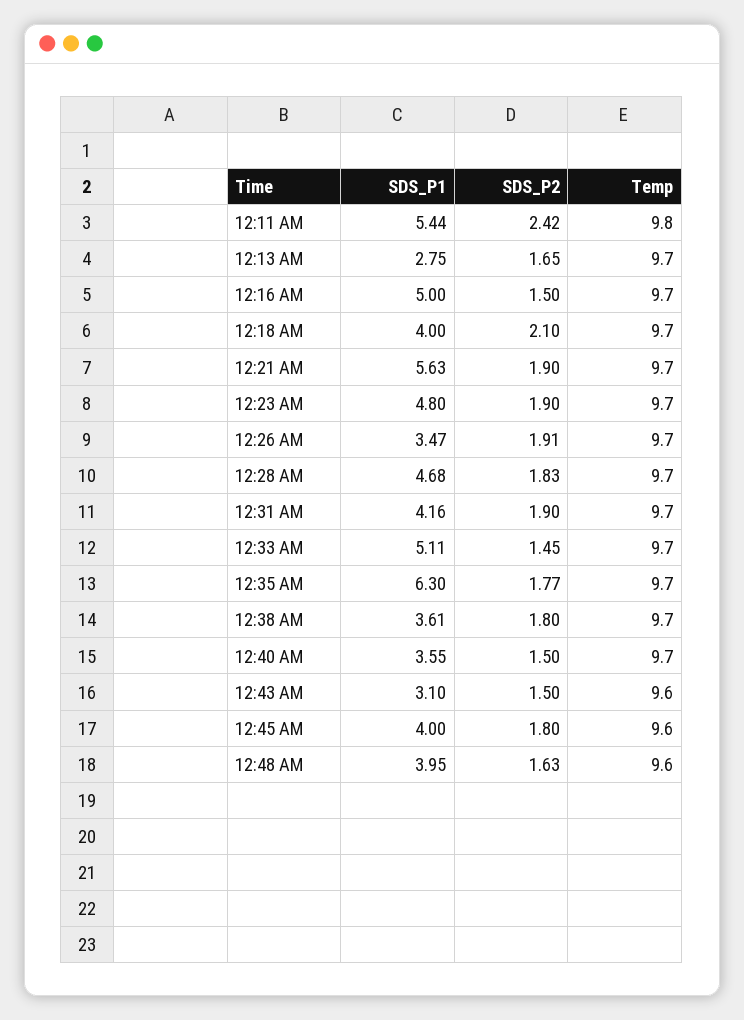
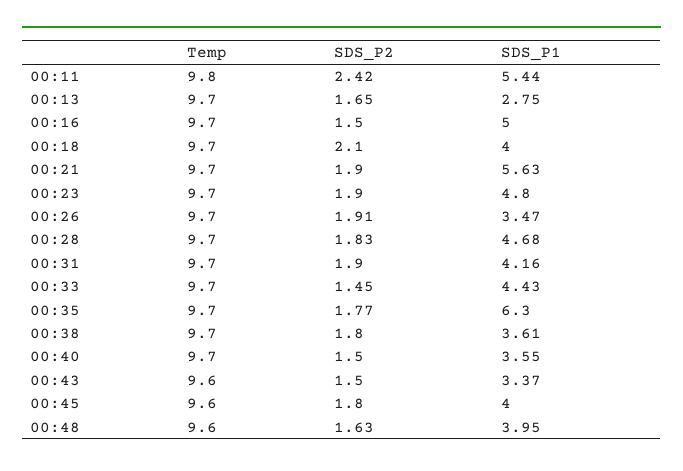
  {
    "SDS_P1": {
      "12:11 AM": 5.44,
      "12:13 AM": 2.75,
      "12:16 AM": 5,
      "12:18 AM": 4,
      "12:21 AM": 5.63,
      "12:23 AM": 4.8,
      "12:26 AM": 3.47,
      "12:28 AM": 4.68,
      "12:31 AM": 4.16,
-     "12:33 AM": 5.11,
+     "12:33 AM": 4.43,
      "12:35 AM": 6.3,
      "12:38 AM": 3.61,
      "12:40 AM": 3.55,
-     "12:43 AM": 3.1,
+     "12:43 AM": 3.37,
      "12:45 AM": 4,
      "12:48 AM": 3.95
    },
    "SDS_P2": {
      "12:11 AM": 2.42,
      "12:13 AM": 1.65,
      "12:16 AM": 1.5,
      "12:18 AM": 2.1,
      "12:21 AM": 1.9,
      "12:23 AM": 1.9,
      "12:26 AM": 1.91,
      "12:28 AM": 1.83,
      "12:31 AM": 1.9,
      "12:33 AM": 1.45,
      "12:35 AM": 1.77,
      "12:38 AM": 1.8,
      "12:40 AM": 1.5,
      "12:43 AM": 1.5,
      "12:45 AM": 1.8,
      "12:48 AM": 1.63
    },
    "Temp": {
      "12:11 AM": 9.8,
      "12:13 AM": 9.7,
      "12:16 AM": 9.7,
      "12:18 AM": 9.7,
      "12:21 AM": 9.7,
      "12:23 AM": 9.7,
      "12:26 AM": 9.7,
      "12:28 AM": 9.7,
      "12:31 AM": 9.7,
      "12:33 AM": 9.7,
      "12:35 AM": 9.7,
      "12:38 AM": 9.7,
      "12:40 AM": 9.7,
      "12:43 AM": 9.6,
      "12:45 AM": 9.6,
      "12:48 AM": 9.6
    }
  }

